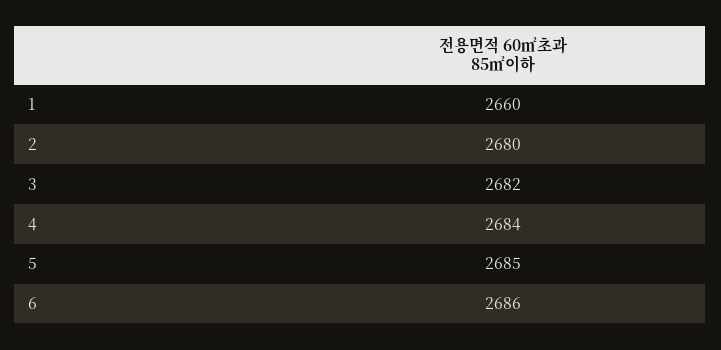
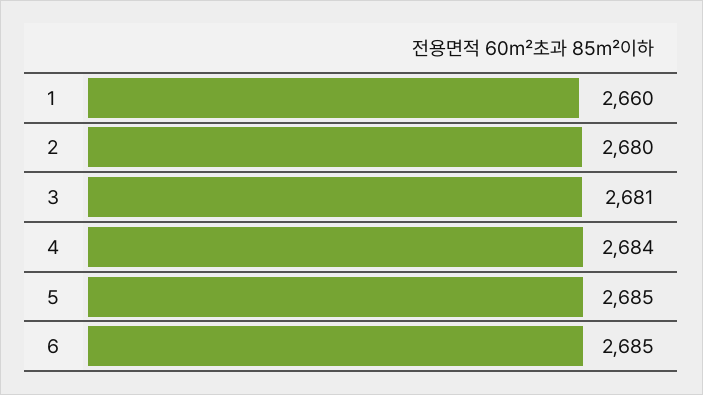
  {
    "1": 2660,
    "2": 2680,
-   "3": 2682,
+   "3": 2681,
    "4": 2684,
    "5": 2685,
-   "6": 2686
+   "6": 2685
  }

